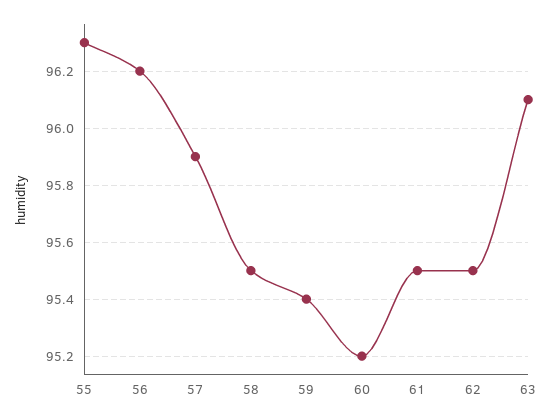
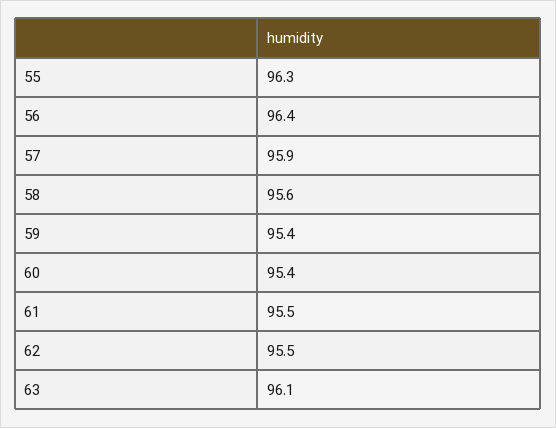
  {
    "55": 96.3,
-   "56": 96.2,
+   "56": 96.4,
    "57": 95.9,
-   "58": 95.5,
+   "58": 95.6,
    "59": 95.4,
-   "60": 95.2,
+   "60": 95.4,
    "61": 95.5,
    "62": 95.5,
    "63": 96.1
  }

